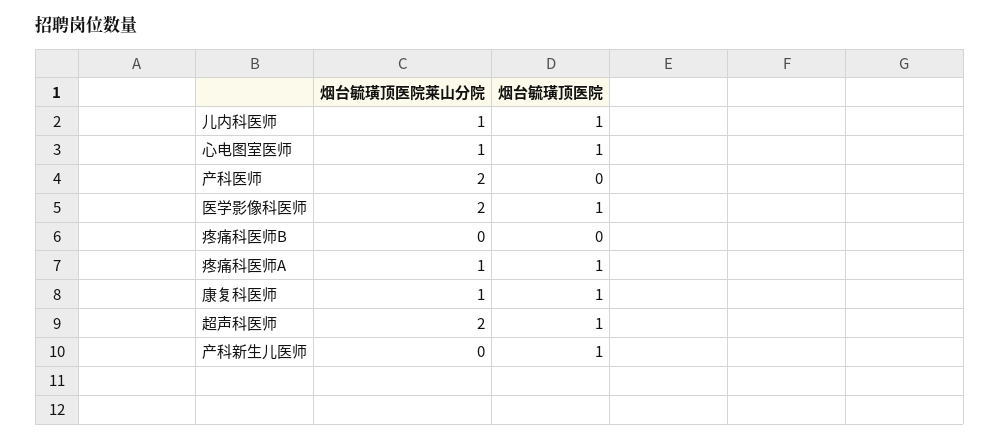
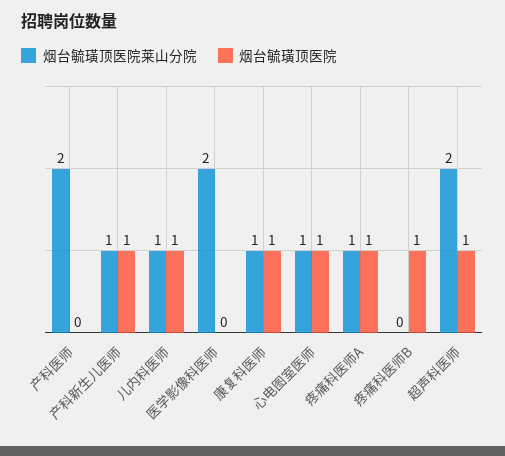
  {
    "烟台毓璜顶医院莱山分院": {
      "儿内科医师": 1,
      "心电图室医师": 1,
      "产科医师": 2,
      "医学影像科医师": 2,
      "疼痛科医师B": 0,
      "疼痛科医师A": 1,
      "康复科医师": 1,
      "超声科医师": 2,
-     "产科新生儿医师": 0
+     "产科新生儿医师": 1
    },
    "烟台毓璜顶医院": {
      "儿内科医师": 1,
      "心电图室医师": 1,
      "产科医师": 0,
-     "医学影像科医师": 1,
+     "医学影像科医师": 0,
-     "疼痛科医师B": 0,
+     "疼痛科医师B": 1,
      "疼痛科医师A": 1,
      "康复科医师": 1,
      "超声科医师": 1,
      "产科新生儿医师": 1
    }
  }

